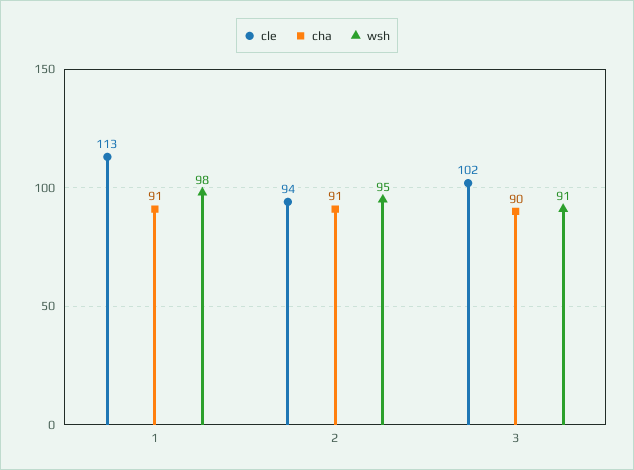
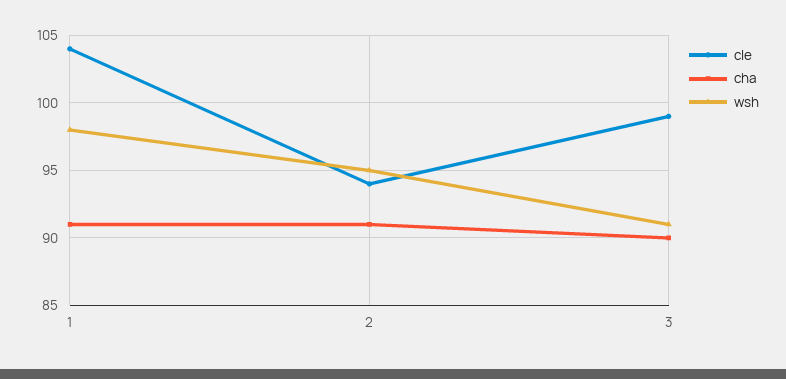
  {
    "cle": {
-     "1": 113,
+     "1": 104,
      "2": 94,
-     "3": 102
+     "3": 99
    },
    "cha": {
      "1": 91,
      "2": 91,
      "3": 90
    },
    "wsh": {
      "1": 98,
      "2": 95,
      "3": 91
    }
  }

